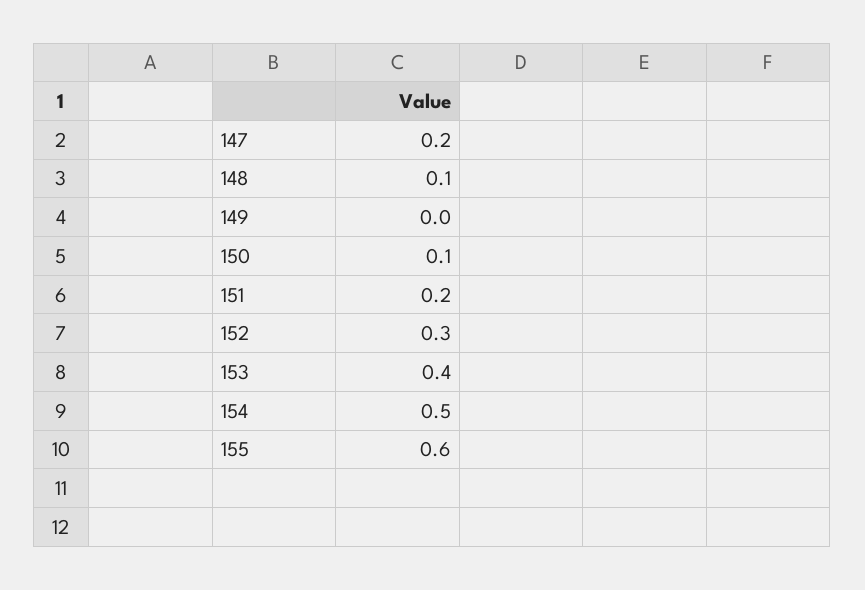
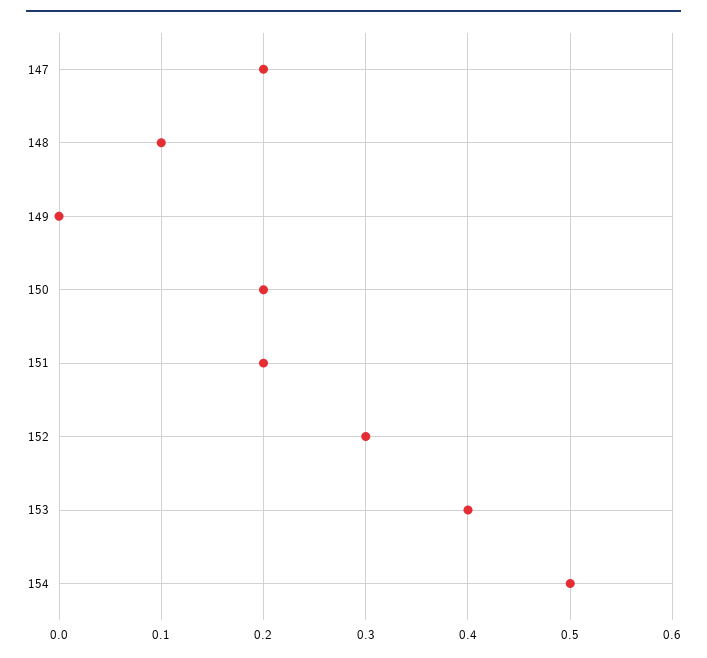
  {
    "147": 0.2,
    "148": 0.1,
    "149": 0,
-   "150": 0.1,
+   "150": 0.2,
    "151": 0.2,
    "152": 0.3,
    "153": 0.4,
-   "154": 0.5,
+   "154": 0.5
-   "155": 0.6
  }

